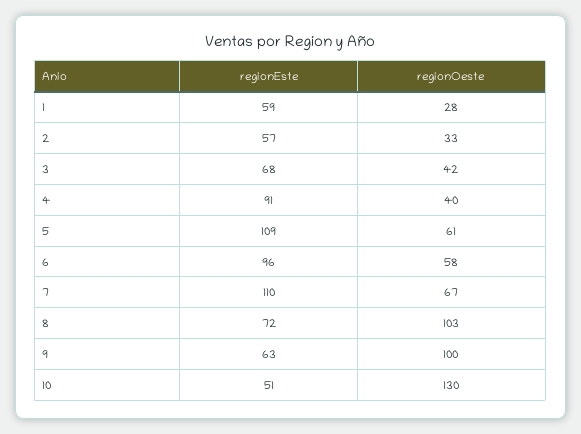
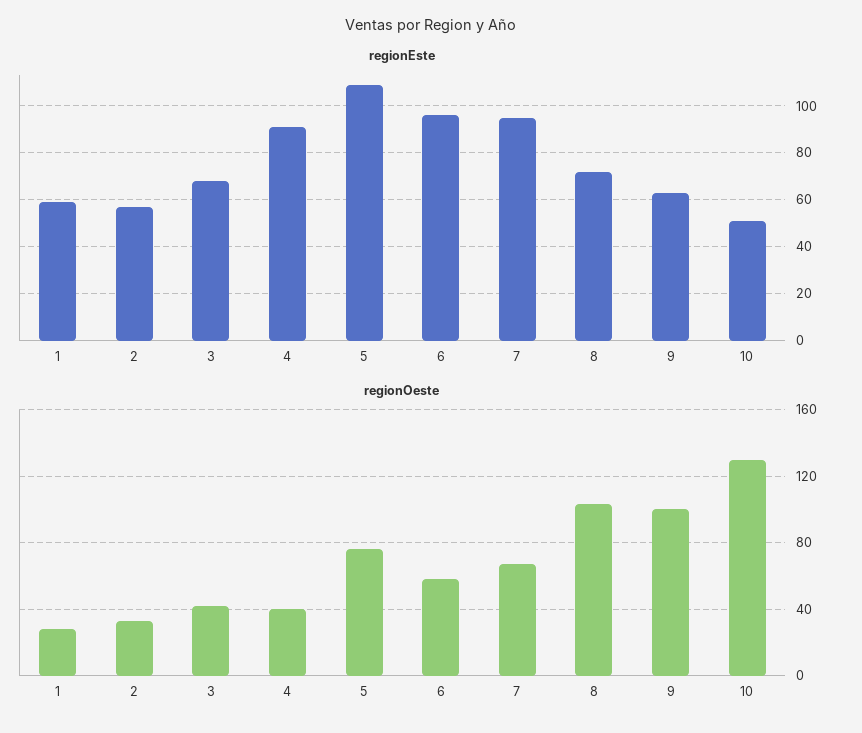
  {
    "regionEste": {
      "1": 59,
      "2": 57,
      "3": 68,
      "4": 91,
      "5": 109,
      "6": 96,
-     "7": 110,
+     "7": 95,
      "8": 72,
      "9": 63,
      "10": 51
    },
    "regionOeste": {
      "1": 28,
      "2": 33,
      "3": 42,
      "4": 40,
-     "5": 61,
+     "5": 75,
      "6": 58,
      "7": 67,
      "8": 103,
      "9": 100,
      "10": 130
    }
  }

